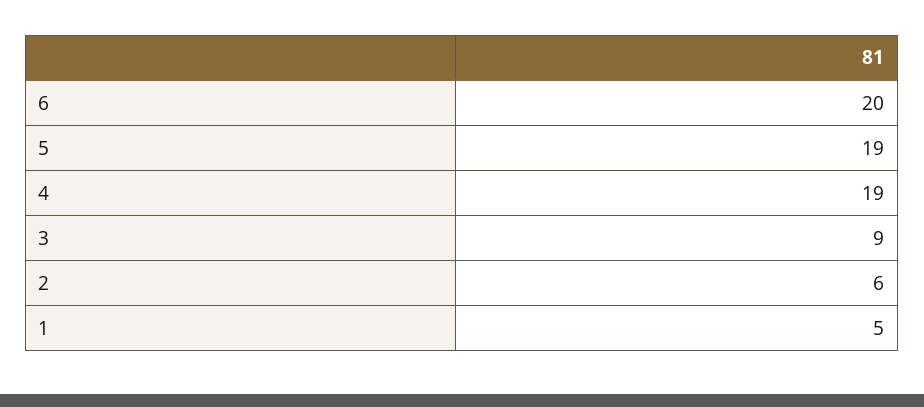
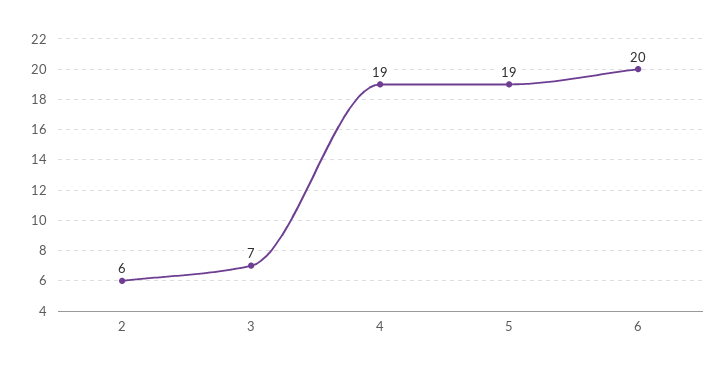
  {
    "6": 20,
    "5": 19,
    "4": 19,
-   "3": 9,
+   "3": 7,
-   "2": 6,
+   "2": 6
-   "1": 5
  }

